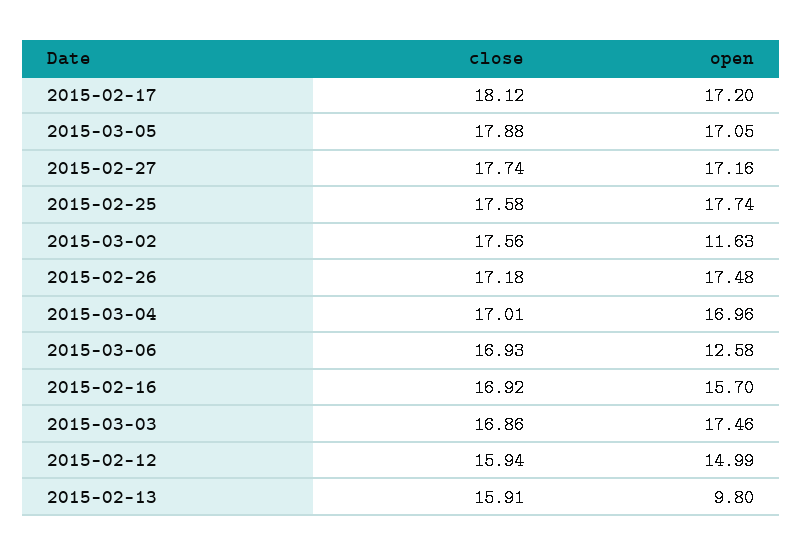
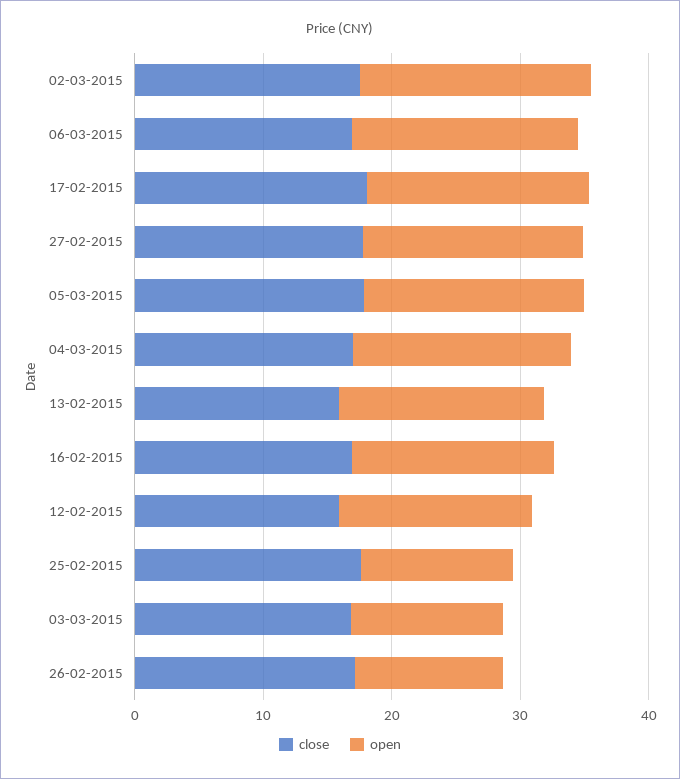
  {
    "close": {
      "2015-02-17": 18.12,
      "2015-03-05": 17.88,
      "2015-02-27": 17.74,
      "2015-02-25": 17.58,
      "2015-03-02": 17.56,
      "2015-02-26": 17.18,
      "2015-03-04": 17.01,
      "2015-03-06": 16.93,
      "2015-02-16": 16.92,
      "2015-03-03": 16.86,
      "2015-02-12": 15.94,
      "2015-02-13": 15.91
    },
    "open": {
      "2015-02-17": 17.2,
      "2015-03-05": 17.05,
      "2015-02-27": 17.16,
-     "2015-02-25": 17.74,
+     "2015-02-25": 12,
-     "2015-03-02": 11.63,
+     "2015-03-02": 18,
-     "2015-02-26": 17.48,
+     "2015-02-26": 12,
      "2015-03-04": 16.96,
-     "2015-03-06": 12.58,
+     "2015-03-06": 18,
      "2015-02-16": 15.7,
-     "2015-03-03": 17.46,
+     "2015-03-03": 12,
      "2015-02-12": 14.99,
-     "2015-02-13": 9.8
+     "2015-02-13": 16
    }
  }

